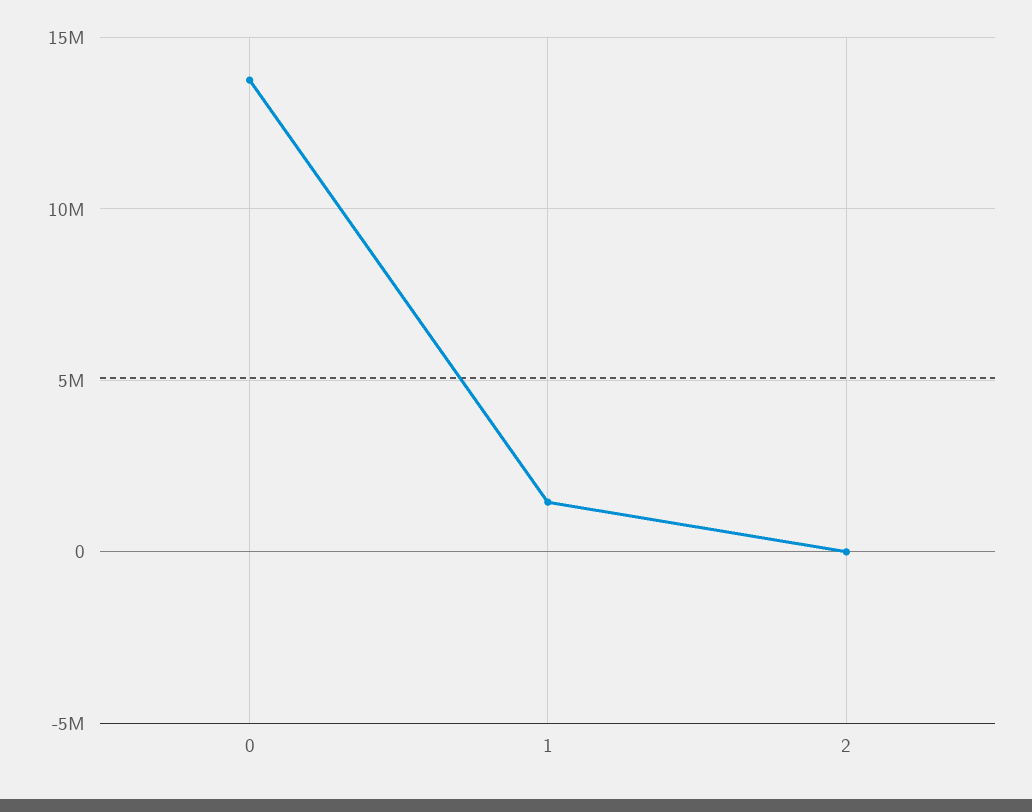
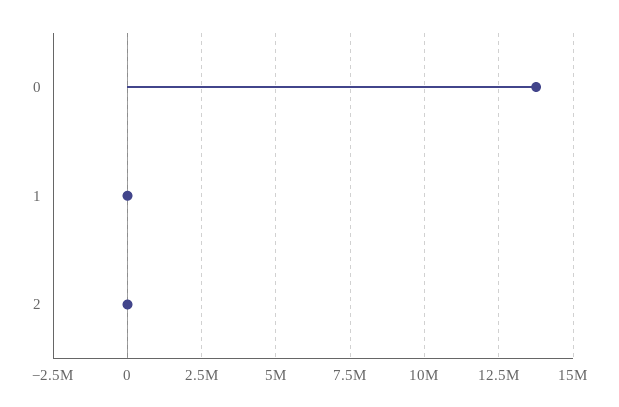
  {
    "0": 13750000,
-   "1": 1500000,
+   "1": 0,
    "2": 0
  }

